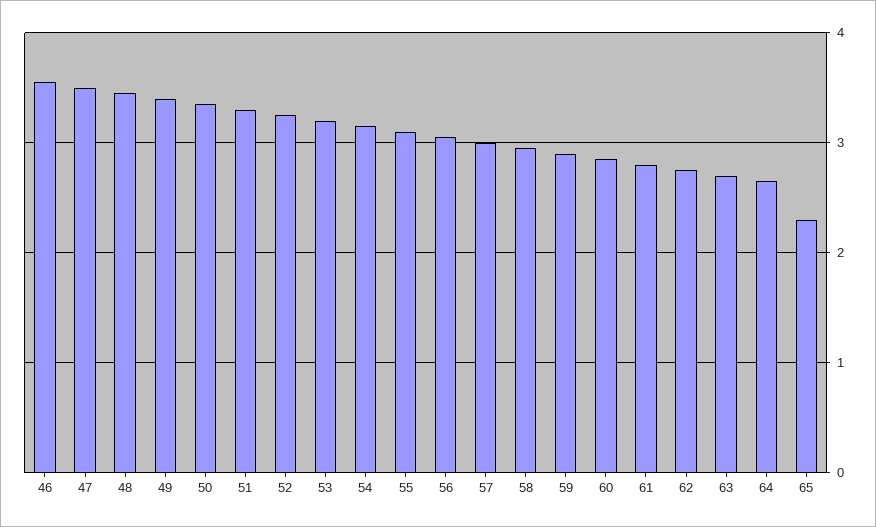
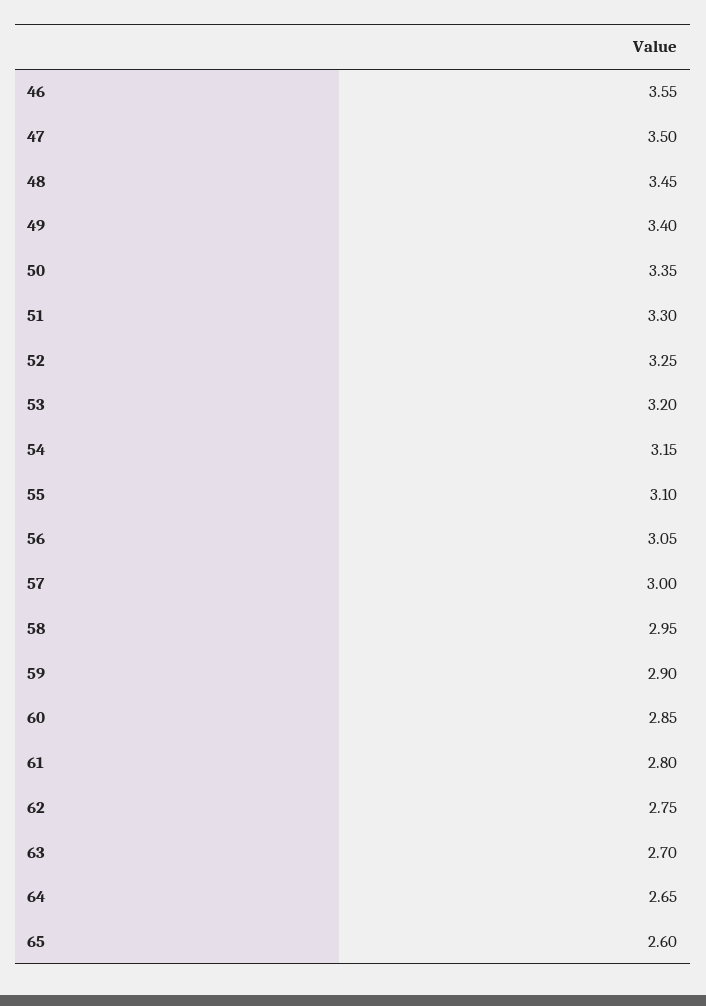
  {
    "46": 3.55,
    "47": 3.5,
    "48": 3.45,
    "49": 3.4,
    "50": 3.35,
    "51": 3.3,
    "52": 3.25,
    "53": 3.2,
    "54": 3.15,
    "55": 3.1,
    "56": 3.05,
    "57": 3,
    "58": 2.95,
    "59": 2.9,
    "60": 2.85,
    "61": 2.8,
    "62": 2.75,
    "63": 2.7,
    "64": 2.65,
-   "65": 2.3
+   "65": 2.6
  }

